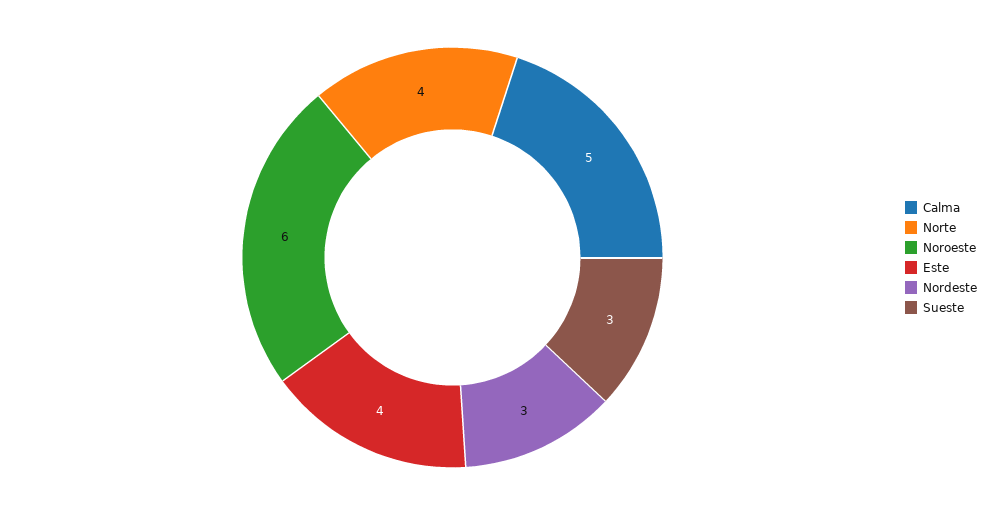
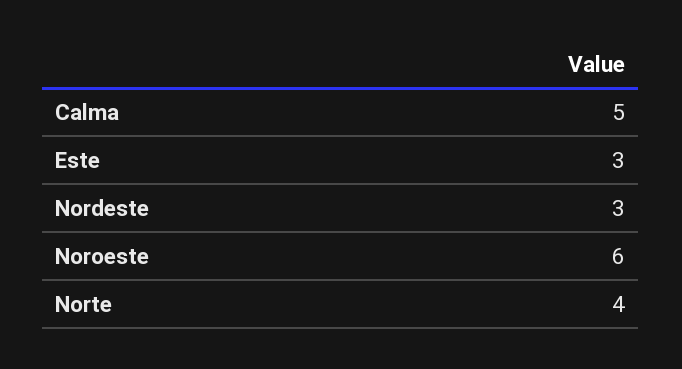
  {
    "Calma": 5,
    "Norte": 4,
    "Noroeste": 6,
-   "Este": 4,
+   "Este": 3,
-   "Nordeste": 3,
+   "Nordeste": 3
-   "Sueste": 3
  }

